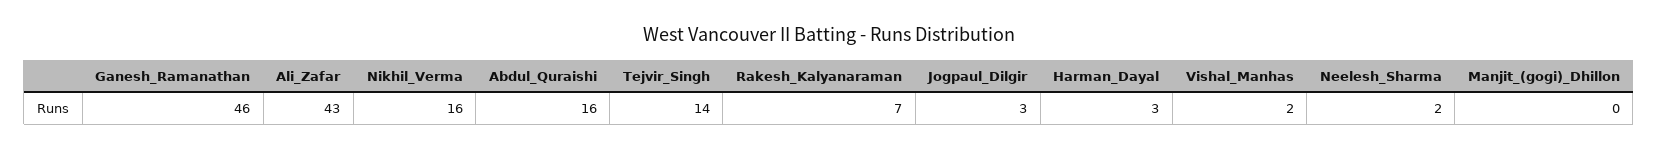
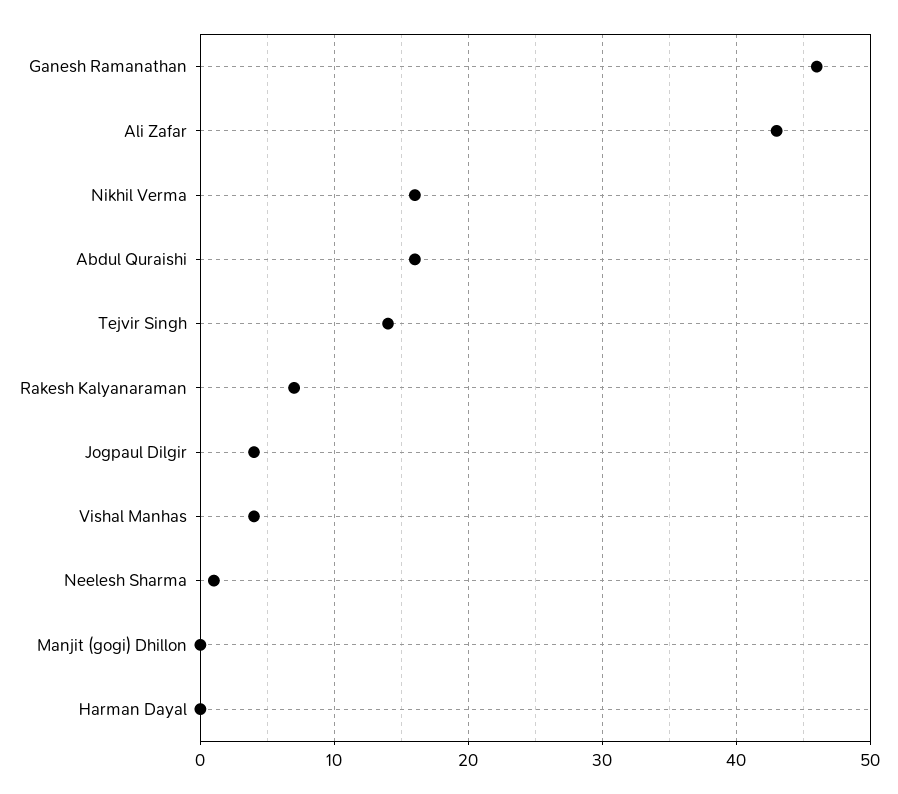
  {
    "Ganesh_Ramanathan": 46,
    "Ali_Zafar": 43,
    "Nikhil_Verma": 16,
    "Abdul_Quraishi": 16,
    "Tejvir_Singh": 14,
    "Rakesh_Kalyanaraman": 7,
-   "Jogpaul_Dilgir": 3,
+   "Jogpaul_Dilgir": 4,
-   "Harman_Dayal": 3,
+   "Harman_Dayal": 0,
-   "Vishal_Manhas": 2,
+   "Vishal_Manhas": 4,
-   "Neelesh_Sharma": 2,
+   "Neelesh_Sharma": 1,
    "Manjit_(gogi)_Dhillon": 0
  }

